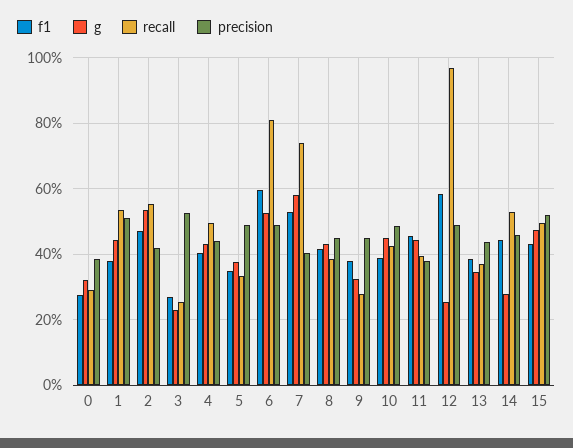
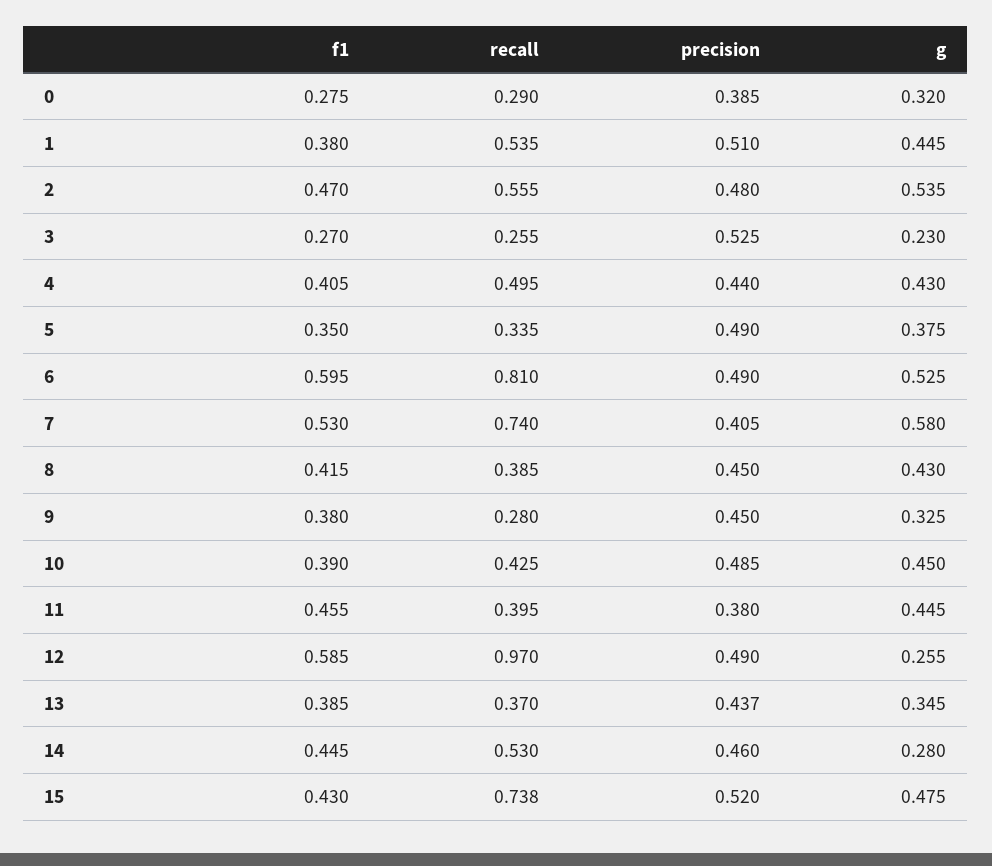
  {
    "f1": {
      "0": 0.275,
      "1": 0.38,
      "2": 0.47,
      "3": 0.27,
      "4": 0.405,
      "5": 0.35,
      "6": 0.595,
      "7": 0.53,
      "8": 0.415,
      "9": 0.38,
      "10": 0.39,
      "11": 0.455,
      "12": 0.585,
      "13": 0.385,
      "14": 0.445,
      "15": 0.43
    },
    "g": {
      "0": 0.32,
      "1": 0.445,
      "2": 0.535,
      "3": 0.23,
      "4": 0.43,
      "5": 0.375,
      "6": 0.525,
      "7": 0.58,
      "8": 0.43,
      "9": 0.325,
      "10": 0.45,
      "11": 0.445,
      "12": 0.255,
      "13": 0.345,
      "14": 0.28,
      "15": 0.475
    },
    "recall": {
      "0": 0.29,
      "1": 0.535,
      "2": 0.555,
      "3": 0.255,
      "4": 0.495,
      "5": 0.335,
      "6": 0.81,
      "7": 0.74,
      "8": 0.385,
      "9": 0.28,
      "10": 0.425,
      "11": 0.395,
      "12": 0.97,
      "13": 0.37,
      "14": 0.53,
-     "15": 0.5
+     "15": 0.738
    },
    "precision": {
      "0": 0.385,
      "1": 0.51,
-     "2": 0.42,
+     "2": 0.48,
      "3": 0.525,
      "4": 0.44,
      "5": 0.49,
      "6": 0.49,
      "7": 0.405,
      "8": 0.45,
      "9": 0.45,
      "10": 0.485,
      "11": 0.38,
      "12": 0.49,
      "13": 0.437,
      "14": 0.46,
      "15": 0.52
    }
  }

